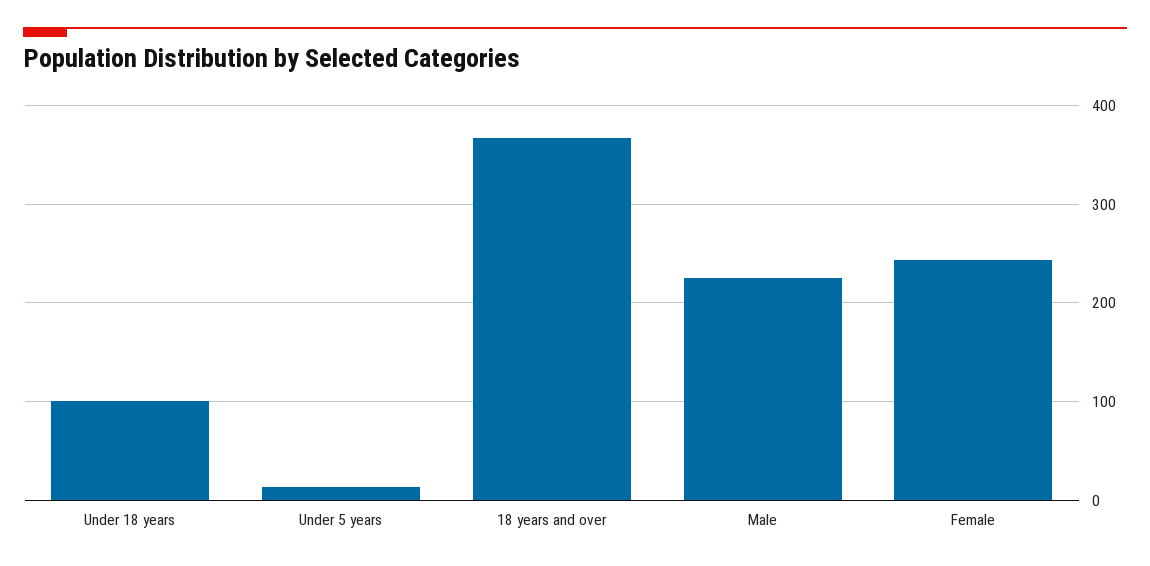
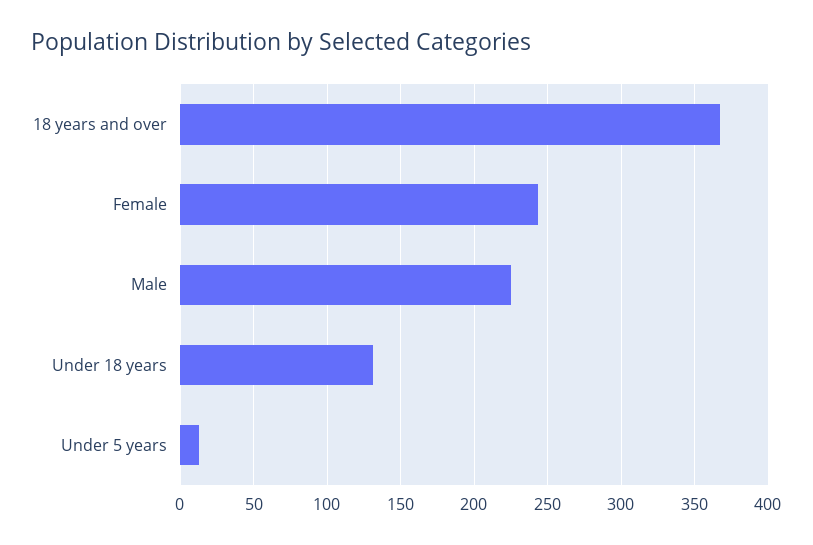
  {
-   "Under 18 years": 100,
+   "Under 18 years": 130,
    "Under 5 years": 15,
    "18 years and over": 365,
    "Male": 225,
    "Female": 245
  }

